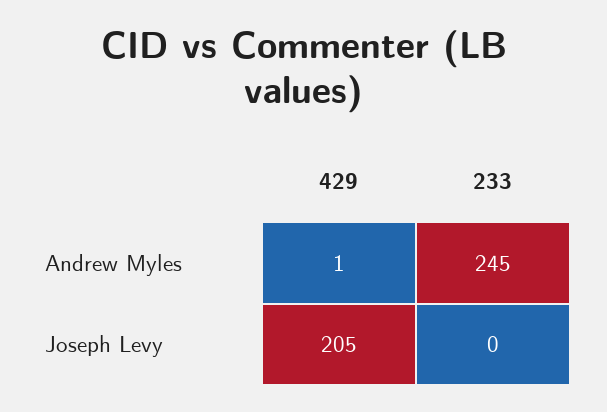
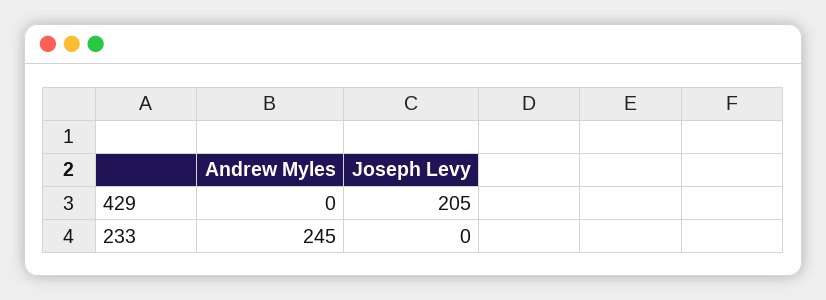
  {
    "429": {
-     "Andrew Myles": 1,
+     "Andrew Myles": 0,
      "Joseph Levy": 205
    },
    "233": {
      "Andrew Myles": 245,
      "Joseph Levy": 0
    }
  }

